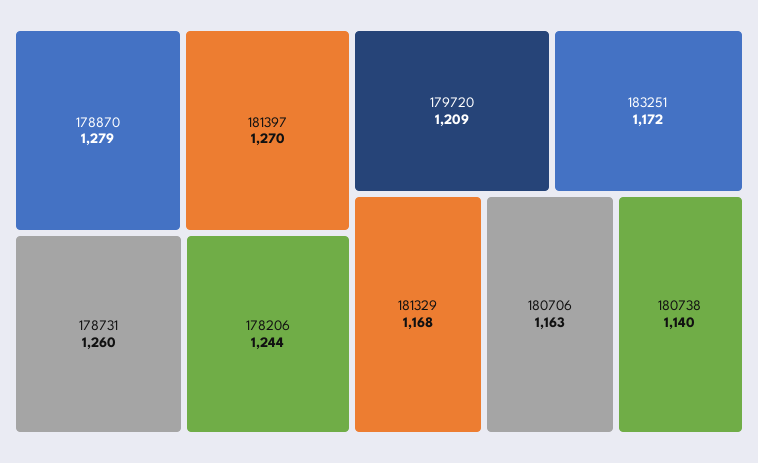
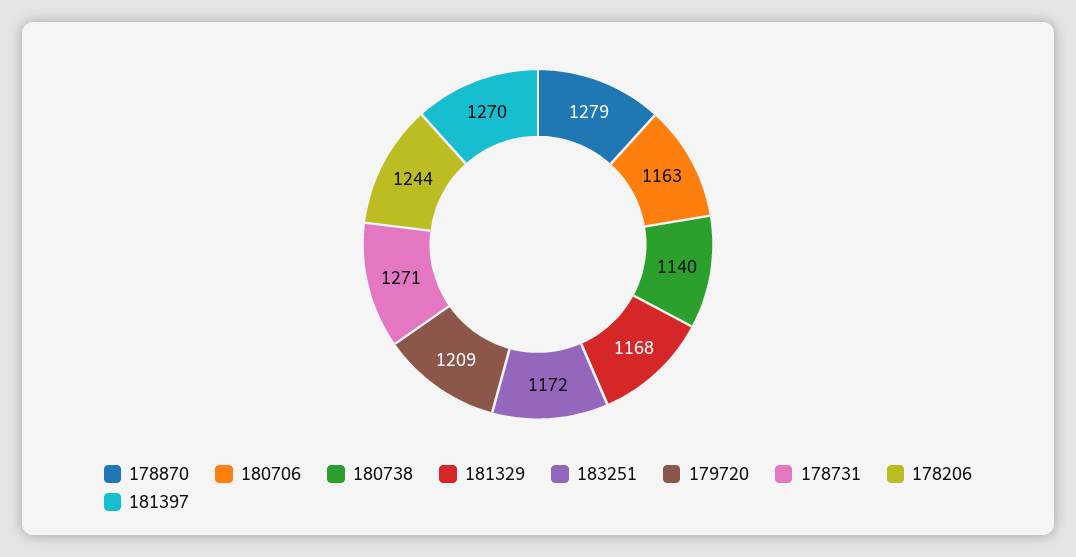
  {
    "178870": 1279,
    "181397": 1270,
-   "178731": 1260,
+   "178731": 1271,
    "178206": 1244,
    "179720": 1209,
    "183251": 1172,
    "181329": 1168,
    "180706": 1163,
    "180738": 1140
  }

